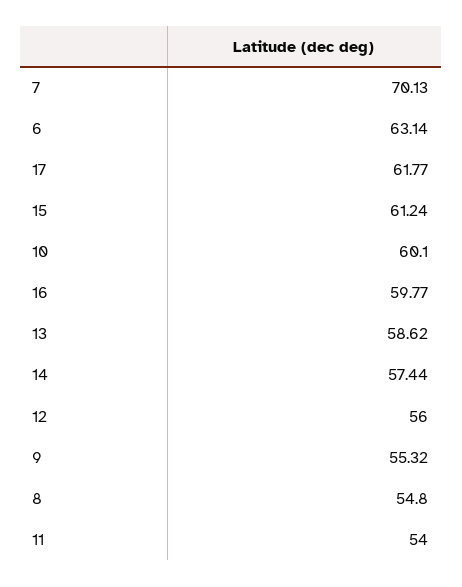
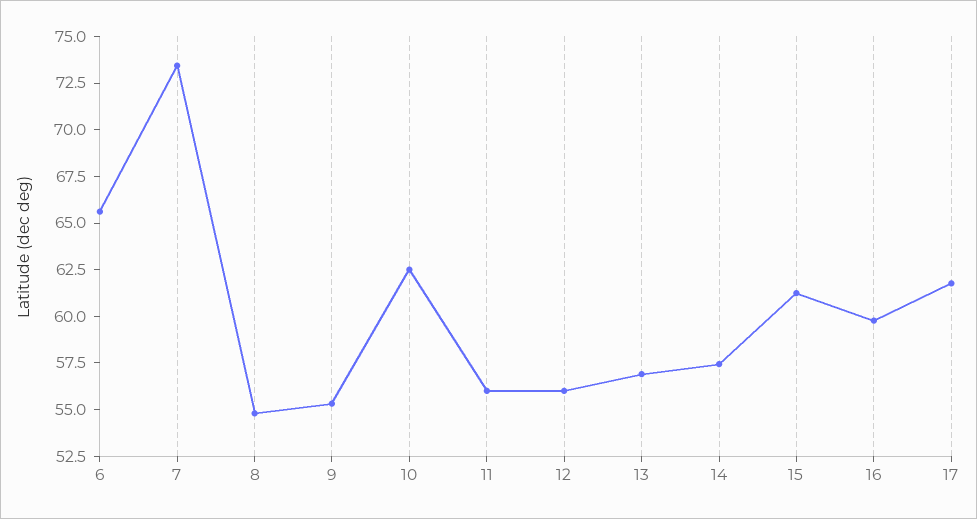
  {
-   "7": 70.13,
+   "7": 73.5,
-   "6": 63.14,
+   "6": 65.5,
    "17": 61.77,
    "15": 61.24,
-   "10": 60.1,
+   "10": 62.5,
    "16": 59.77,
-   "13": 58.62,
+   "13": 57,
    "14": 57.44,
    "12": 56,
    "9": 55.32,
    "8": 54.8,
-   "11": 54
+   "11": 56
  }

